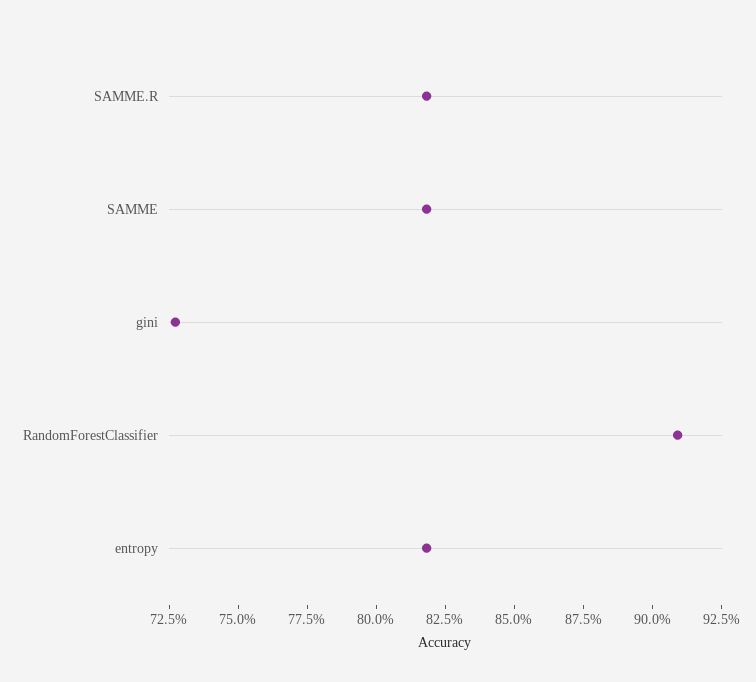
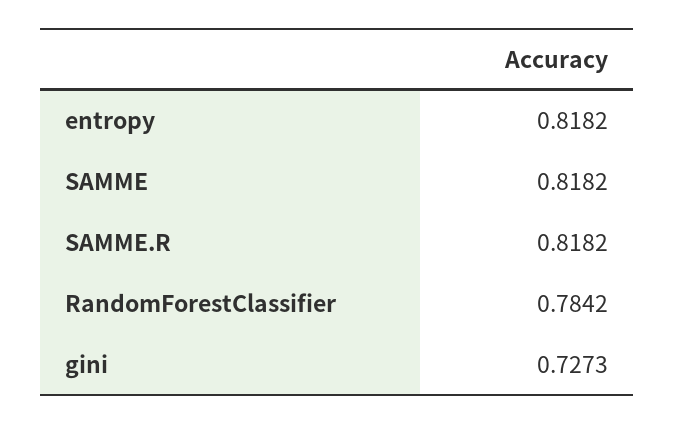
  {
    "SAMME.R": 0.8182,
    "SAMME": 0.8182,
    "gini": 0.7273,
-   "RandomForestClassifier": 0.91,
+   "RandomForestClassifier": 0.7842,
    "entropy": 0.8182
  }

